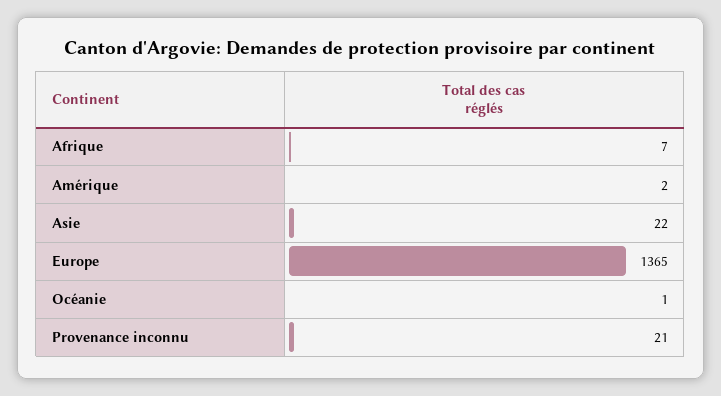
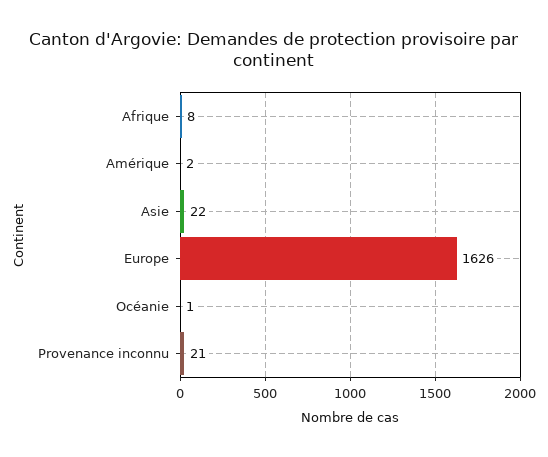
  {
-   "Afrique": 7,
+   "Afrique": 8,
    "Amérique": 2,
    "Asie": 22,
-   "Europe": 1365,
+   "Europe": 1626,
    "Océanie": 1,
    "Provenance inconnu": 21
  }

